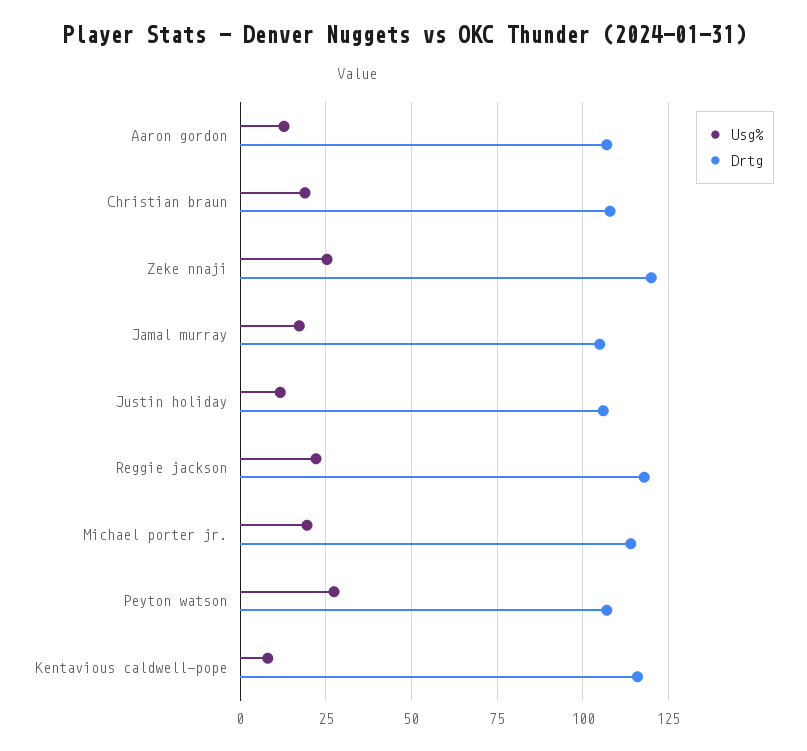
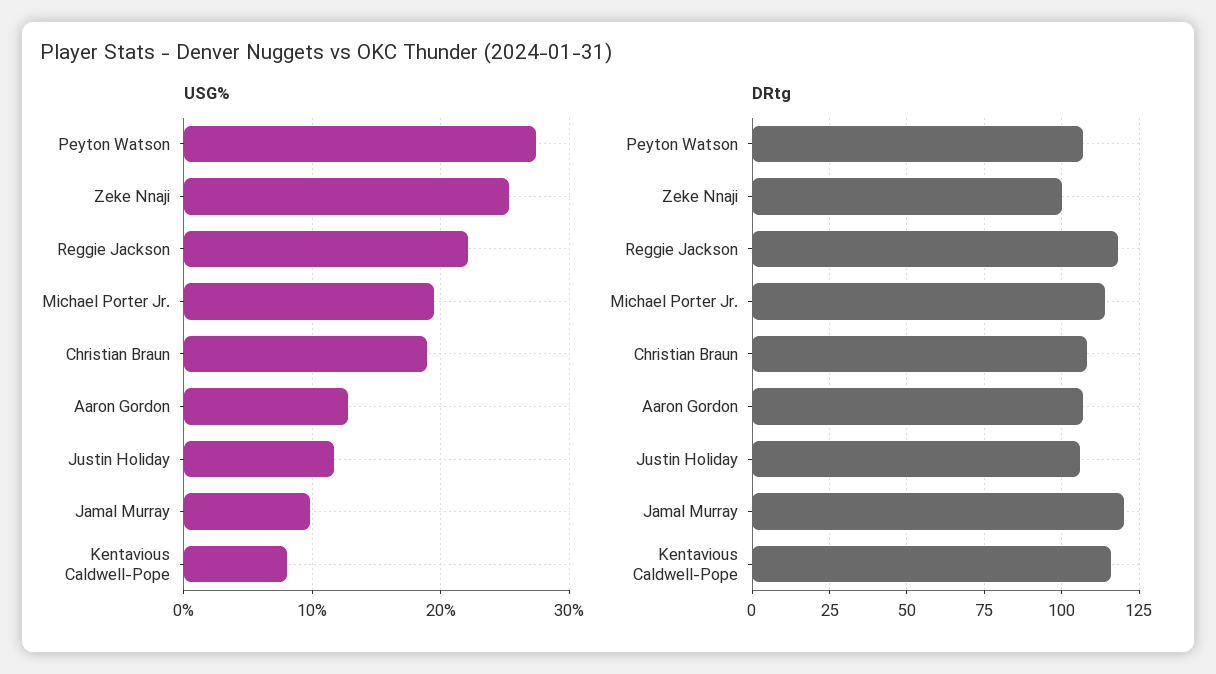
  {
    "Usg%": {
      "Aaron gordon": 13,
      "Christian braun": 19,
      "Zeke nnaji": 25,
-     "Jamal murray": 17.5,
+     "Jamal murray": 10,
      "Justin holiday": 12,
      "Reggie jackson": 22,
      "Michael porter jr.": 20,
      "Peyton watson": 27,
      "Kentavious caldwell-pope": 8
    },
    "Drtg": {
      "Aaron gordon": 107.5,
      "Christian braun": 107.5,
-     "Zeke nnaji": 120,
+     "Zeke nnaji": 100,
-     "Jamal murray": 105,
+     "Jamal murray": 120,
      "Justin holiday": 105,
      "Reggie jackson": 117.5,
      "Michael porter jr.": 115,
      "Peyton watson": 107.5,
      "Kentavious caldwell-pope": 115
    }
  }

